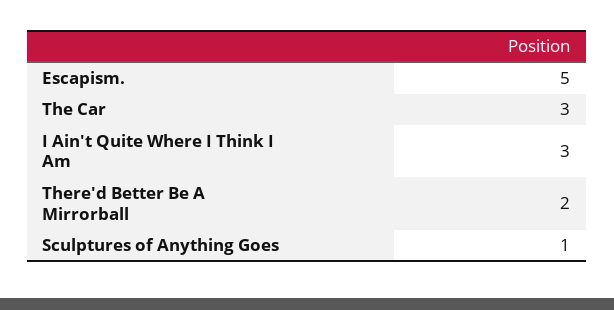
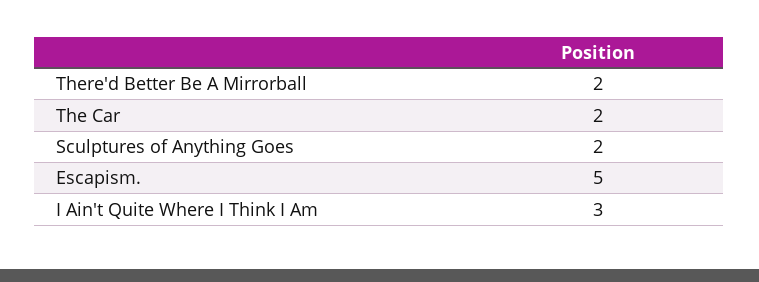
  {
    "Escapism.": 5,
-   "The Car": 3,
+   "The Car": 2,
    "I Ain't Quite Where I Think I Am": 3,
    "There'd Better Be A Mirrorball": 2,
-   "Sculptures of Anything Goes": 1
+   "Sculptures of Anything Goes": 2
  }

